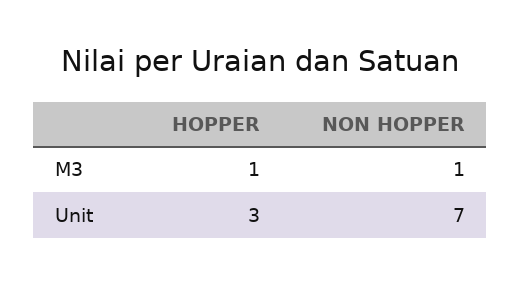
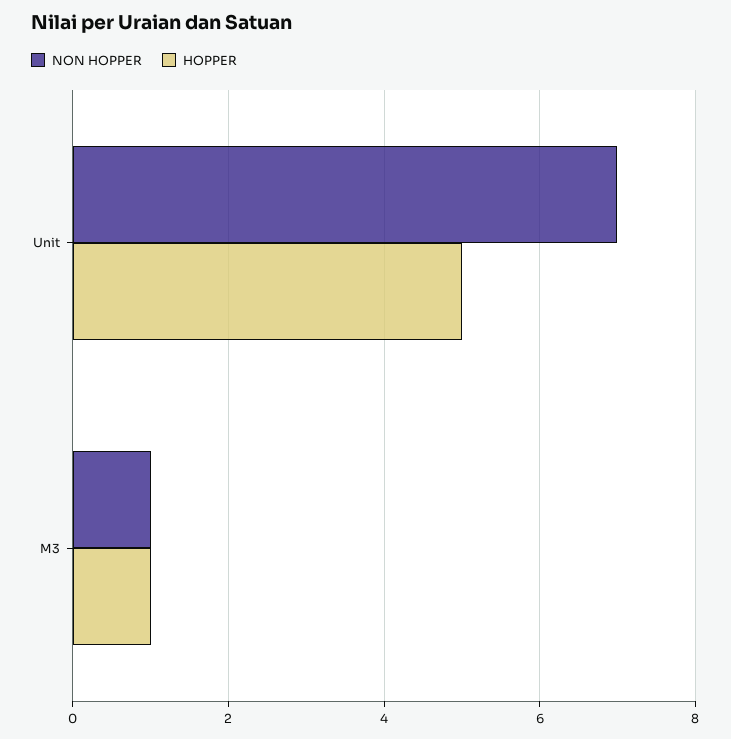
  {
    "HOPPER": {
      "M3": 1,
-     "Unit": 3
+     "Unit": 5
    },
    "NON HOPPER": {
      "M3": 1,
      "Unit": 7
    }
  }

